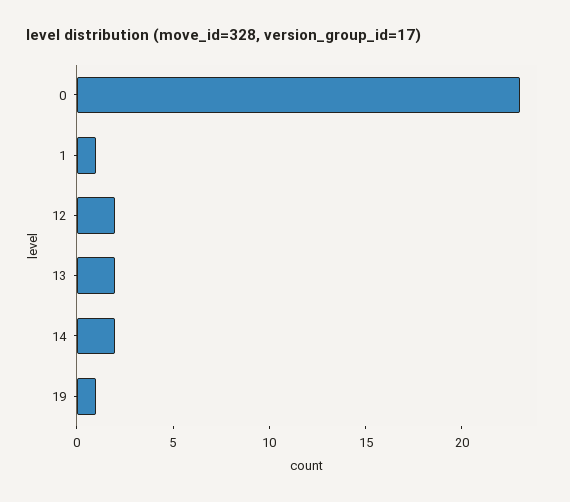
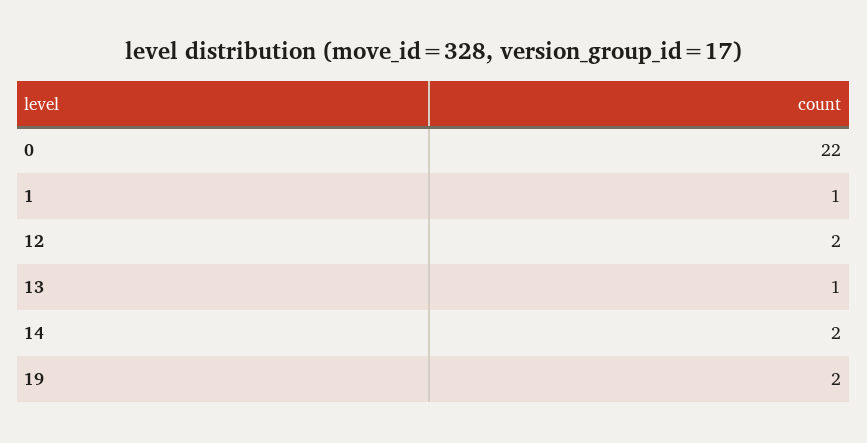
  {
-   "0": 23,
+   "0": 22,
    "1": 1,
    "12": 2,
-   "13": 2,
+   "13": 1,
    "14": 2,
-   "19": 1
+   "19": 2
  }

